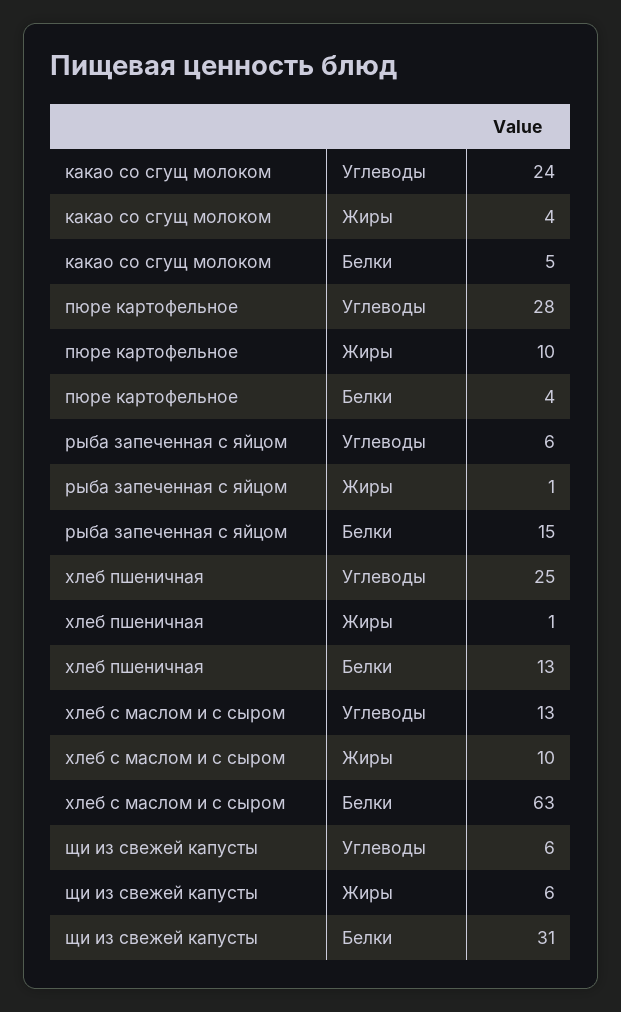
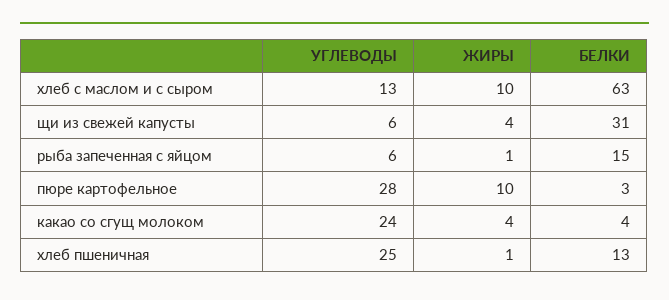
  {
    "какао со сгущ молоком": {
      "Углеводы": 24,
      "Жиры": 4,
-     "Белки": 5
+     "Белки": 4
    },
    "пюре картофельное": {
      "Углеводы": 28,
      "Жиры": 10,
-     "Белки": 4
+     "Белки": 3
    },
    "рыба запеченная с яйцом": {
      "Углеводы": 6,
      "Жиры": 1,
      "Белки": 15
    },
    "хлеб пшеничная": {
      "Углеводы": 25,
      "Жиры": 1,
      "Белки": 13
    },
    "хлеб с маслом и с сыром": {
      "Углеводы": 13,
      "Жиры": 10,
      "Белки": 63
    },
    "щи из свежей капусты": {
      "Углеводы": 6,
-     "Жиры": 6,
+     "Жиры": 4,
      "Белки": 31
    }
  }

